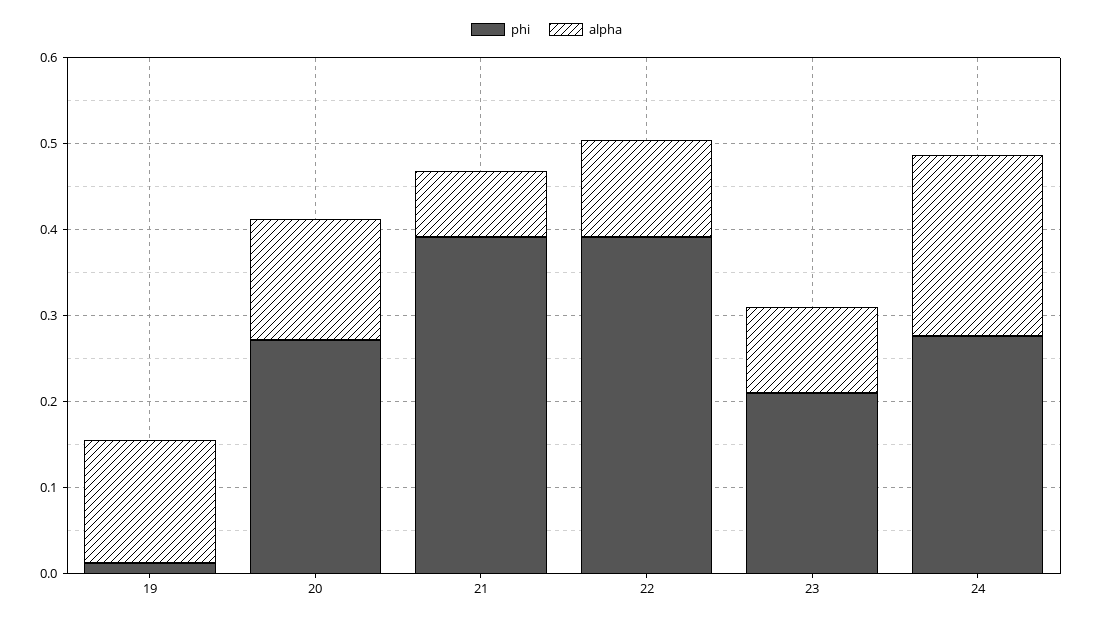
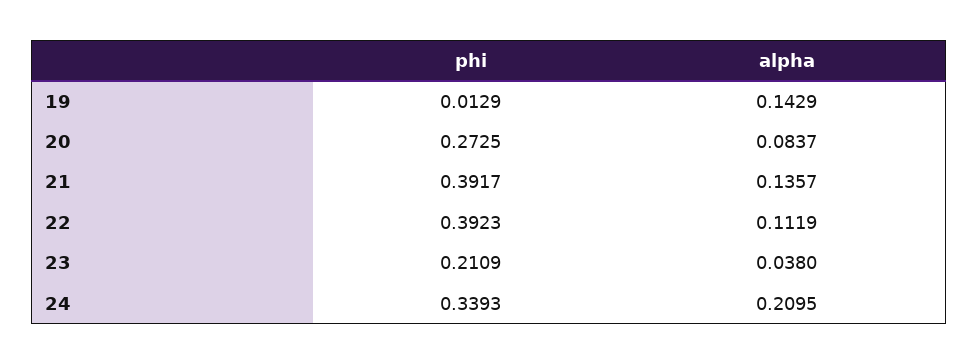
  {
    "phi": {
      "19": 0.0129,
      "20": 0.2725,
      "21": 0.3917,
      "22": 0.3923,
      "23": 0.2109,
-     "24": 0.28
+     "24": 0.3393
    },
    "alpha": {
      "19": 0.1429,
-     "20": 0.14,
+     "20": 0.0837,
-     "21": 0.08,
+     "21": 0.1357,
      "22": 0.1119,
-     "23": 0.1,
+     "23": 0.038,
      "24": 0.2095
    }
  }

